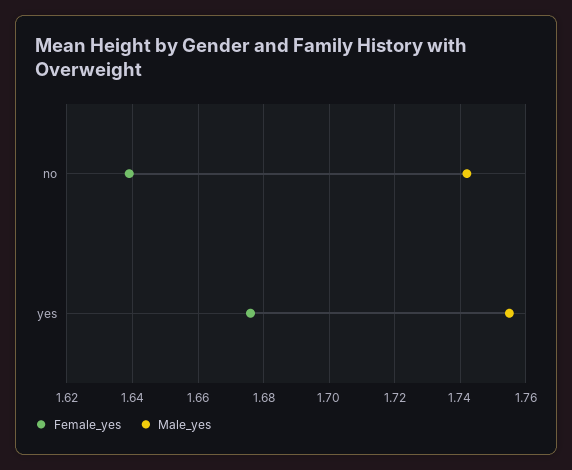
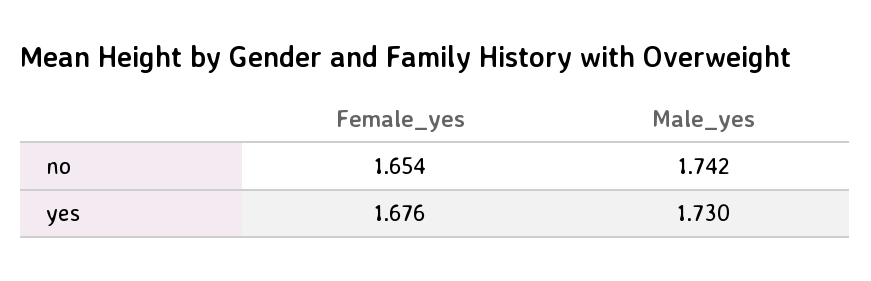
  {
    "Female_yes": {
-     "no": 1.64,
+     "no": 1.654,
      "yes": 1.676
    },
    "Male_yes": {
      "no": 1.742,
-     "yes": 1.755
+     "yes": 1.73
    }
  }

